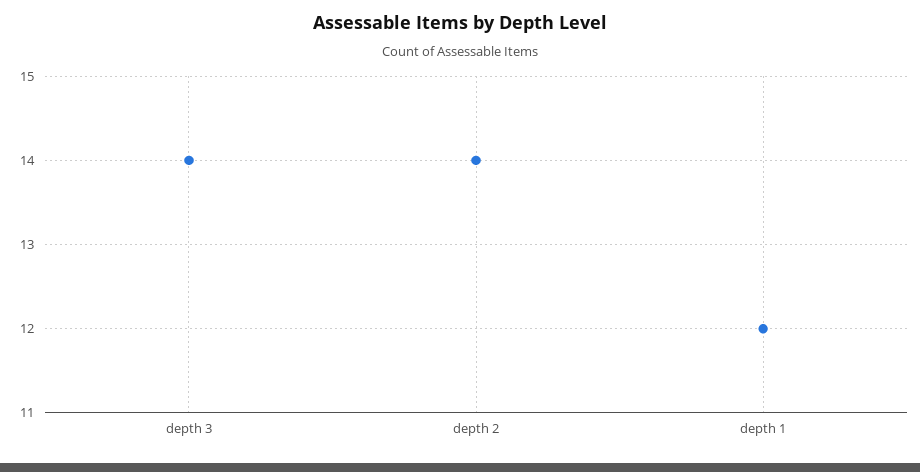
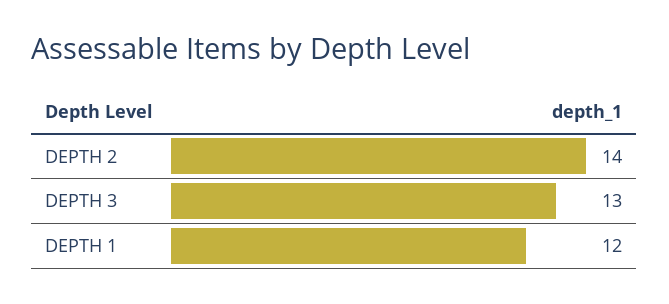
  {
-   "depth 3": 14,
+   "depth 3": 13,
    "depth 2": 14,
    "depth 1": 12
  }

